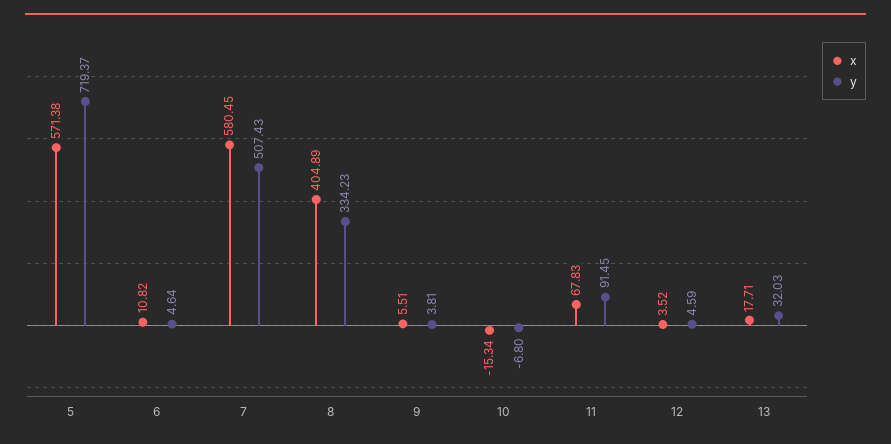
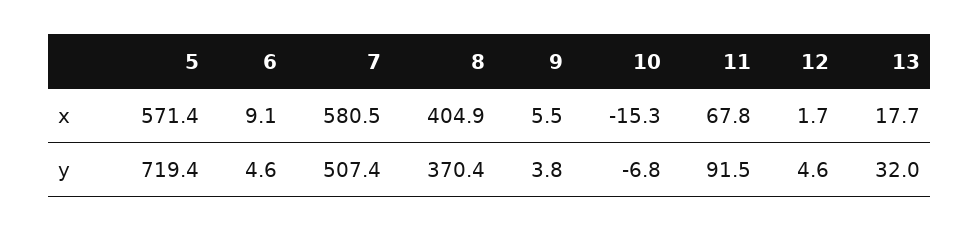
  {
    "x": {
      "5": 571.38,
-     "6": 10.82,
+     "6": 9.1,
      "7": 580.45,
      "8": 404.89,
      "9": 5.51,
      "10": -15.34,
      "11": 67.83,
-     "12": 3.52,
+     "12": 1.7,
      "13": 17.71
    },
    "y": {
      "5": 719.37,
      "6": 4.64,
      "7": 507.43,
-     "8": 334.23,
+     "8": 370.4,
      "9": 3.81,
      "10": -6.8,
      "11": 91.45,
      "12": 4.59,
      "13": 32.03
    }
  }

